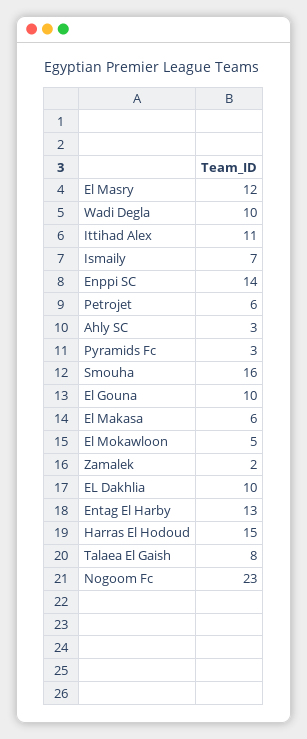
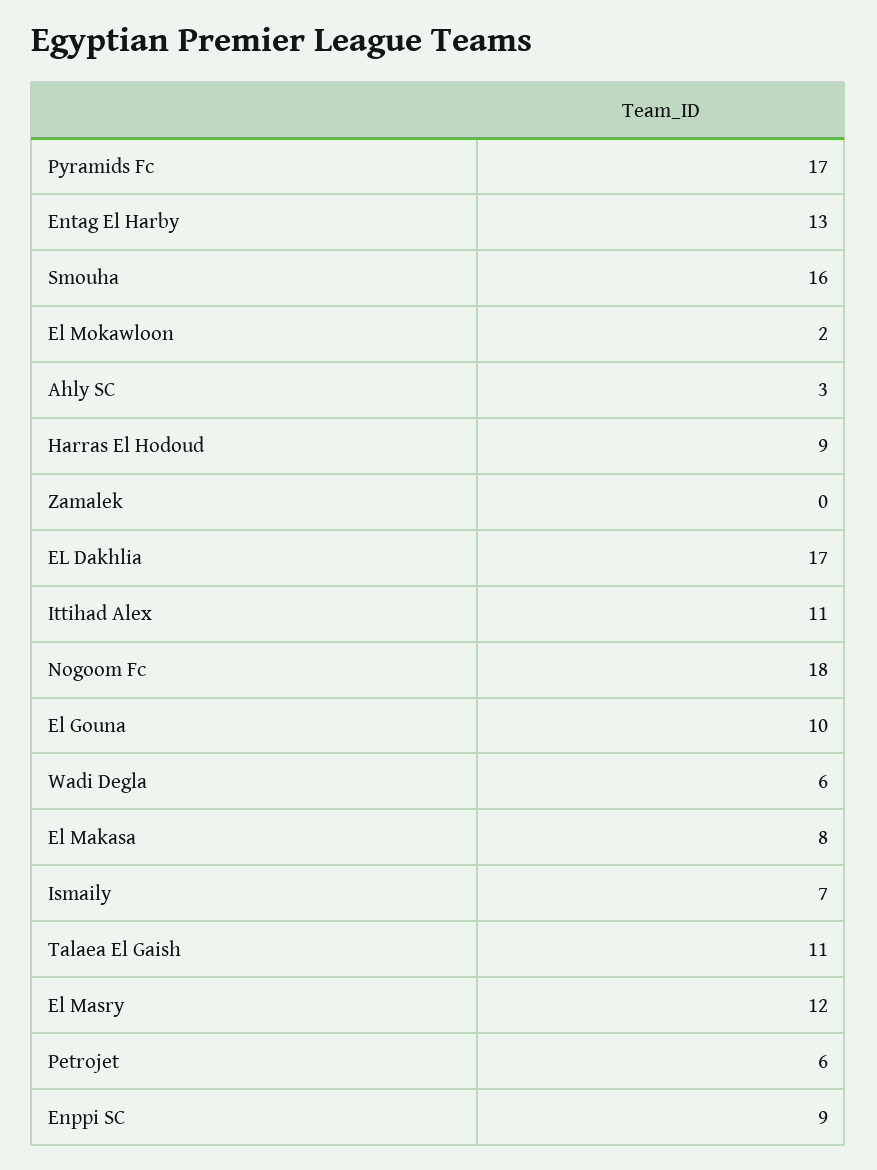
  {
    "El Masry": 12,
-   "Wadi Degla": 10,
+   "Wadi Degla": 6,
    "Ittihad Alex": 11,
    "Ismaily": 7,
-   "Enppi SC": 14,
+   "Enppi SC": 9,
    "Petrojet": 6,
    "Ahly SC": 3,
-   "Pyramids Fc": 3,
+   "Pyramids Fc": 17,
    "Smouha": 16,
    "El Gouna": 10,
-   "El Makasa": 6,
+   "El Makasa": 8,
-   "El Mokawloon": 5,
+   "El Mokawloon": 2,
-   "Zamalek": 2,
+   "Zamalek": 0,
-   "EL Dakhlia": 10,
+   "EL Dakhlia": 17,
    "Entag El Harby": 13,
-   "Harras El Hodoud": 15,
+   "Harras El Hodoud": 9,
-   "Talaea El Gaish": 8,
+   "Talaea El Gaish": 11,
-   "Nogoom Fc": 23
+   "Nogoom Fc": 18
  }

